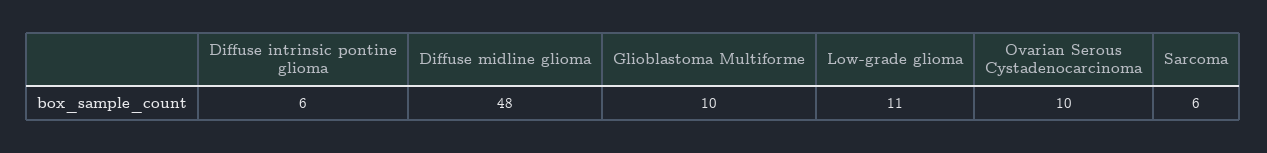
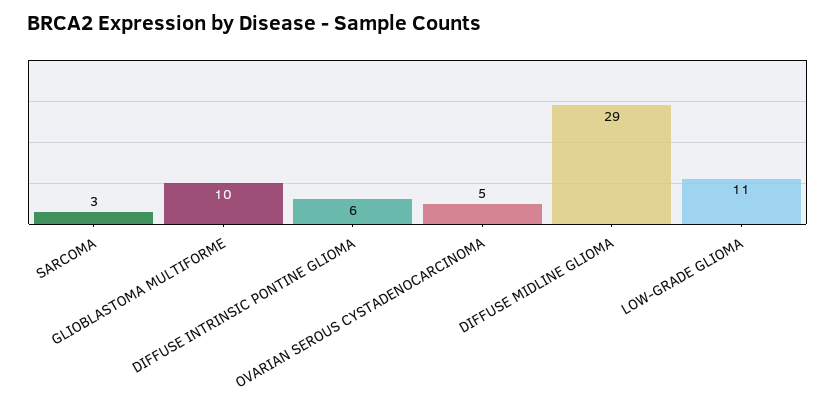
  {
    "Diffuse intrinsic pontine glioma": 6,
-   "Diffuse midline glioma": 48,
+   "Diffuse midline glioma": 29,
    "Glioblastoma Multiforme": 10,
    "Low-grade glioma": 11,
-   "Ovarian Serous Cystadenocarcinoma": 10,
+   "Ovarian Serous Cystadenocarcinoma": 5,
-   "Sarcoma": 6
+   "Sarcoma": 3
  }

